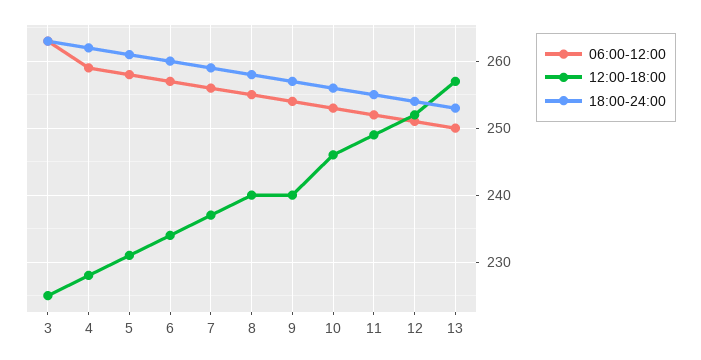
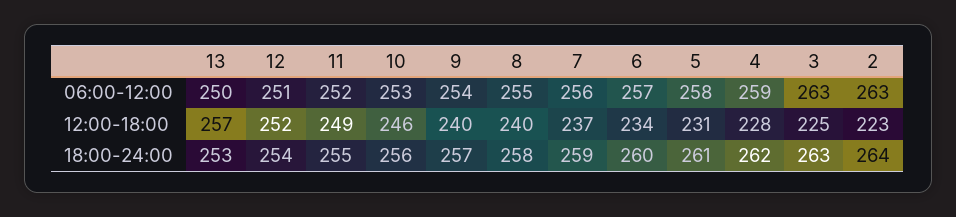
  {
    "06:00-12:00": {
      "3": 263,
      "4": 259,
      "5": 258,
      "6": 257,
      "7": 256,
      "8": 255,
      "9": 254,
      "10": 253,
      "11": 252,
      "12": 251,
-     "13": 250
+     "13": 250,
+     "2": 263
    },
    "12:00-18:00": {
      "3": 225,
      "4": 228,
      "5": 231,
      "6": 234,
      "7": 237,
      "8": 240,
      "9": 240,
      "10": 246,
      "11": 249,
      "12": 252,
-     "13": 257
+     "13": 257,
+     "2": 223
    },
    "18:00-24:00": {
      "3": 263,
      "4": 262,
      "5": 261,
      "6": 260,
      "7": 259,
      "8": 258,
      "9": 257,
      "10": 256,
      "11": 255,
      "12": 254,
-     "13": 253
+     "13": 253,
+     "2": 264
    }
  }

